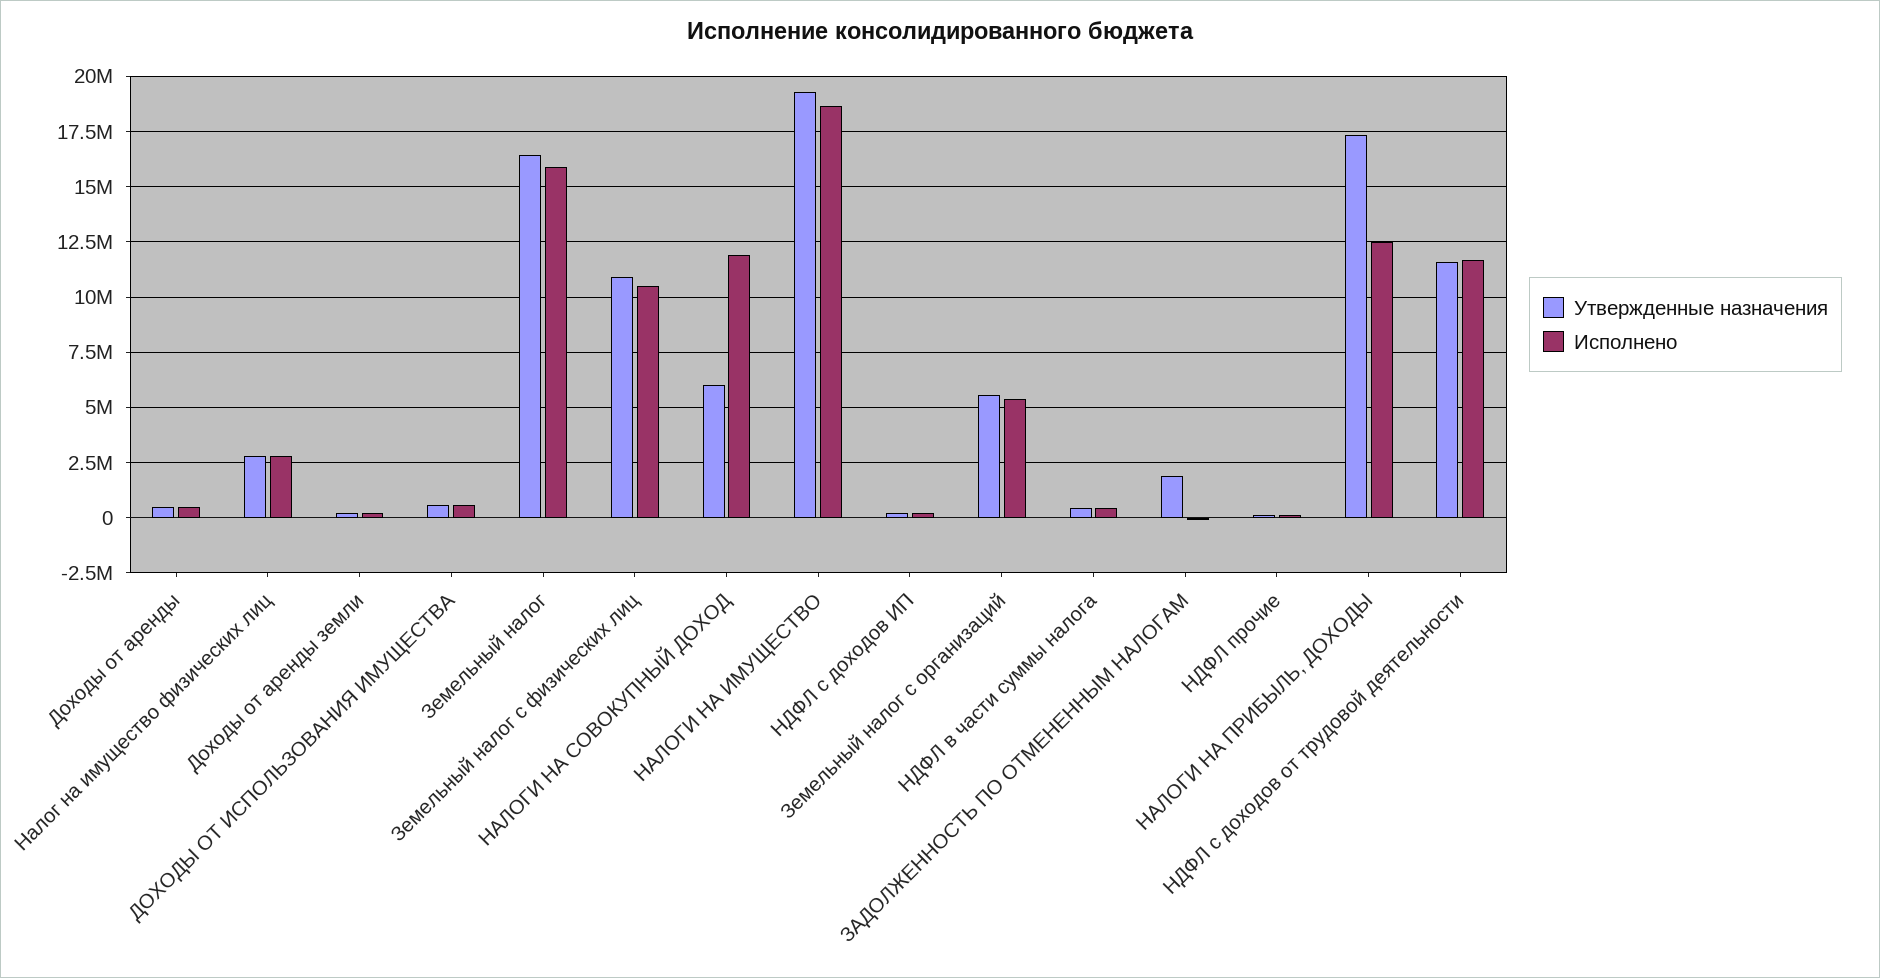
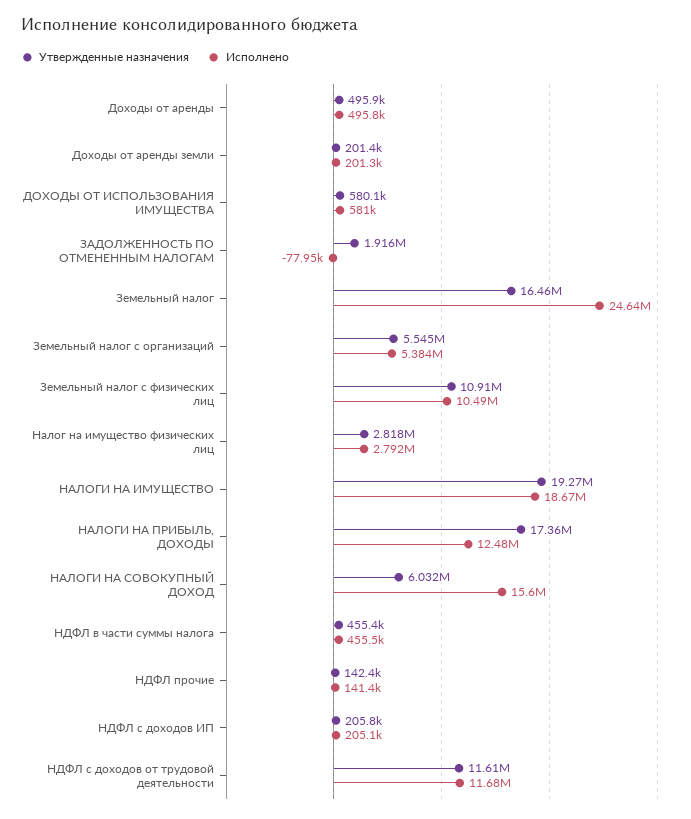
  {
    "Утвержденные назначения": {
      "Доходы от аренды": 495900,
      "Налог на имущество физических лиц": 2818000,
      "Доходы от аренды земли": 201400,
      "ДОХОДЫ ОТ ИСПОЛЬЗОВАНИЯ ИМУЩЕСТВА": 580100,
      "Земельный налог": 16460000,
      "Земельный налог с физических лиц": 10910000,
      "НАЛОГИ НА СОВОКУПНЫЙ ДОХОД": 6032000,
      "НАЛОГИ НА ИМУЩЕСТВО": 19270000,
      "НДФЛ с доходов ИП": 205800,
      "Земельный налог с организаций": 5545000,
      "НДФЛ в части суммы налога": 455400,
      "ЗАДОЛЖЕННОСТЬ ПО ОТМЕНЕННЫМ НАЛОГАМ": 1916000,
      "НДФЛ прочие": 142400,
      "НАЛОГИ НА ПРИБЫЛЬ, ДОХОДЫ": 17360000,
      "НДФЛ с доходов от трудовой деятельности": 11610000
    },
    "Исполнено": {
      "Доходы от аренды": 495800,
      "Налог на имущество физических лиц": 2792000,
      "Доходы от аренды земли": 201300,
      "ДОХОДЫ ОТ ИСПОЛЬЗОВАНИЯ ИМУЩЕСТВА": 581000,
-     "Земельный налог": 16000000,
+     "Земельный налог": 24640000,
      "Земельный налог с физических лиц": 10490000,
-     "НАЛОГИ НА СОВОКУПНЫЙ ДОХОД": 12000000,
+     "НАЛОГИ НА СОВОКУПНЫЙ ДОХОД": 15600000,
      "НАЛОГИ НА ИМУЩЕСТВО": 18670000,
      "НДФЛ с доходов ИП": 205100,
      "Земельный налог с организаций": 5384000,
      "НДФЛ в части суммы налога": 455500,
      "ЗАДОЛЖЕННОСТЬ ПО ОТМЕНЕННЫМ НАЛОГАМ": -77950,
      "НДФЛ прочие": 141400,
      "НАЛОГИ НА ПРИБЫЛЬ, ДОХОДЫ": 12480000,
      "НДФЛ с доходов от трудовой деятельности": 11680000
    }
  }

